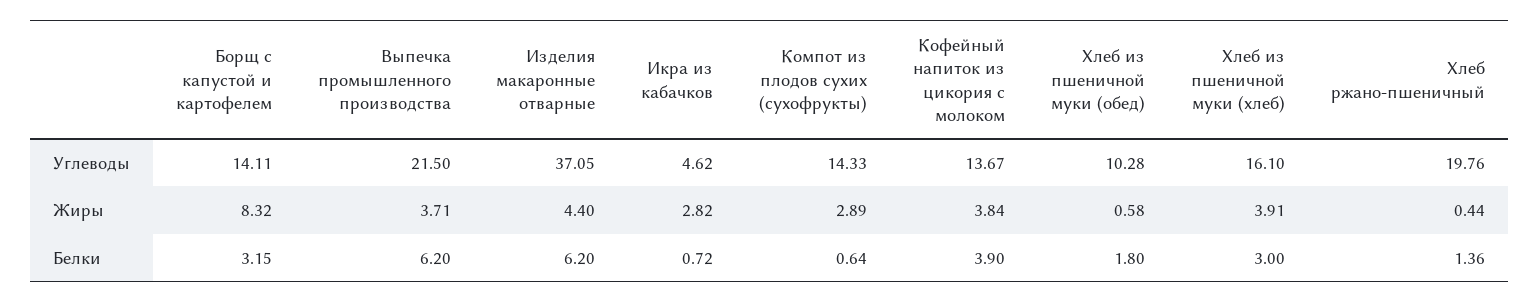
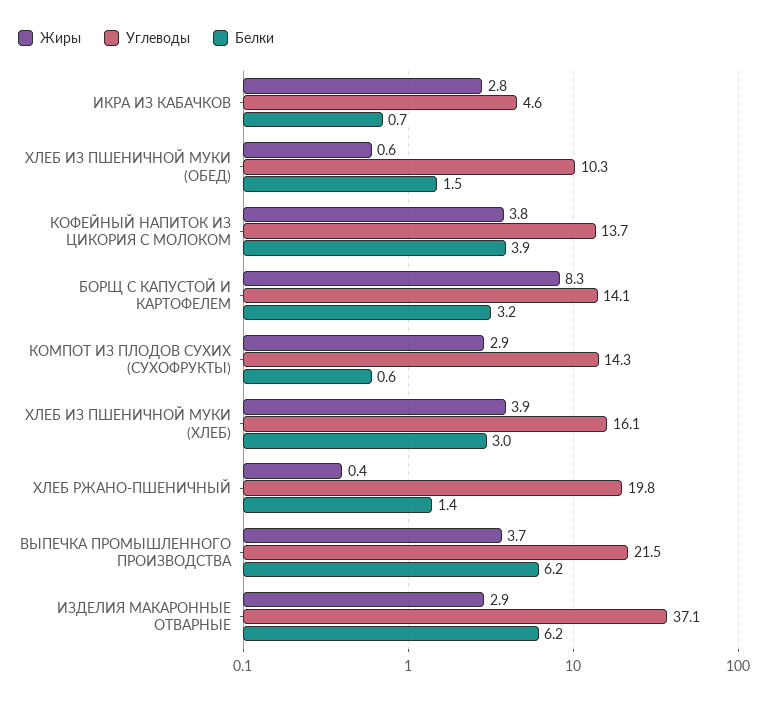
  {
    "Углеводы": {
      "Борщ с капустой и картофелем": 14.11,
      "Выпечка промышленного производства": 21.5,
      "Изделия макаронные отварные": 37.05,
      "Икра из кабачков": 4.62,
      "Компот из плодов сухих (сухофрукты)": 14.33,
      "Кофейный напиток из цикория с молоком": 13.67,
      "Хлеб из пшеничной муки (обед)": 10.28,
      "Хлеб из пшеничной муки (хлеб)": 16.1,
      "Хлеб ржано-пшеничный": 19.76
    },
    "Жиры": {
      "Борщ с капустой и картофелем": 8.32,
      "Выпечка промышленного производства": 3.71,
-     "Изделия макаронные отварные": 4.4,
+     "Изделия макаронные отварные": 2.9,
      "Икра из кабачков": 2.82,
      "Компот из плодов сухих (сухофрукты)": 2.89,
      "Кофейный напиток из цикория с молоком": 3.84,
      "Хлеб из пшеничной муки (обед)": 0.58,
      "Хлеб из пшеничной муки (хлеб)": 3.91,
      "Хлеб ржано-пшеничный": 0.44
    },
    "Белки": {
      "Борщ с капустой и картофелем": 3.15,
      "Выпечка промышленного производства": 6.2,
      "Изделия макаронные отварные": 6.2,
      "Икра из кабачков": 0.72,
      "Компот из плодов сухих (сухофрукты)": 0.64,
      "Кофейный напиток из цикория с молоком": 3.9,
-     "Хлеб из пшеничной муки (обед)": 1.8,
+     "Хлеб из пшеничной муки (обед)": 1.5,
      "Хлеб из пшеничной муки (хлеб)": 3,
      "Хлеб ржано-пшеничный": 1.36
    }
  }

